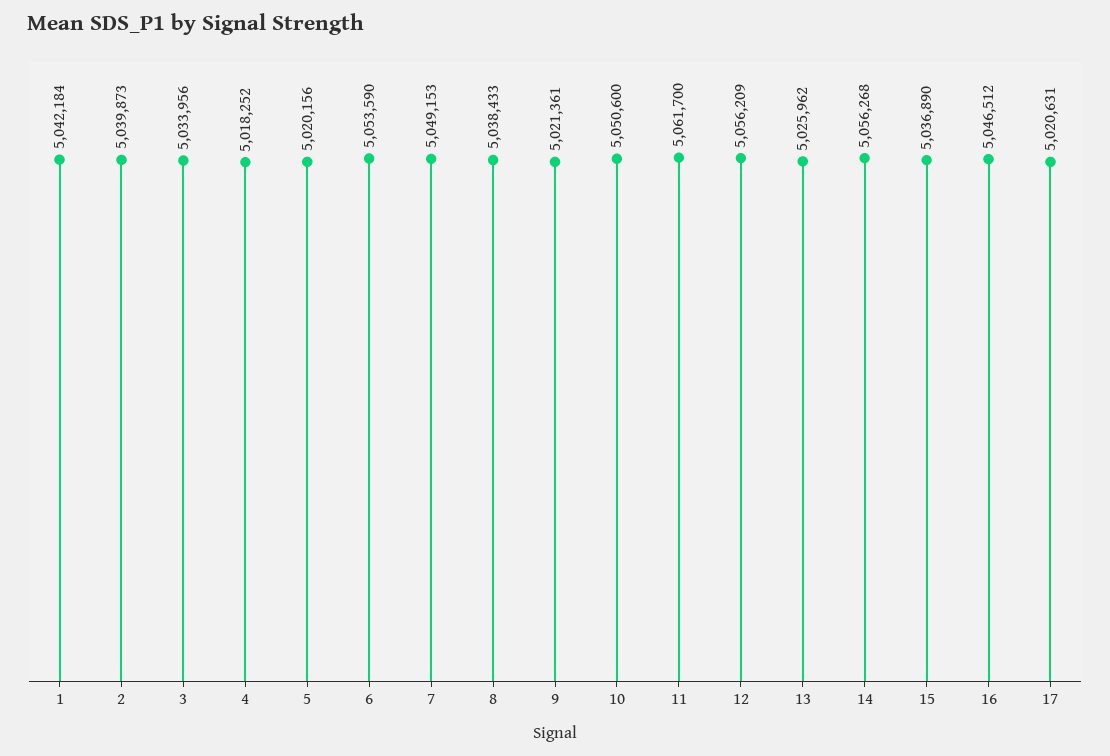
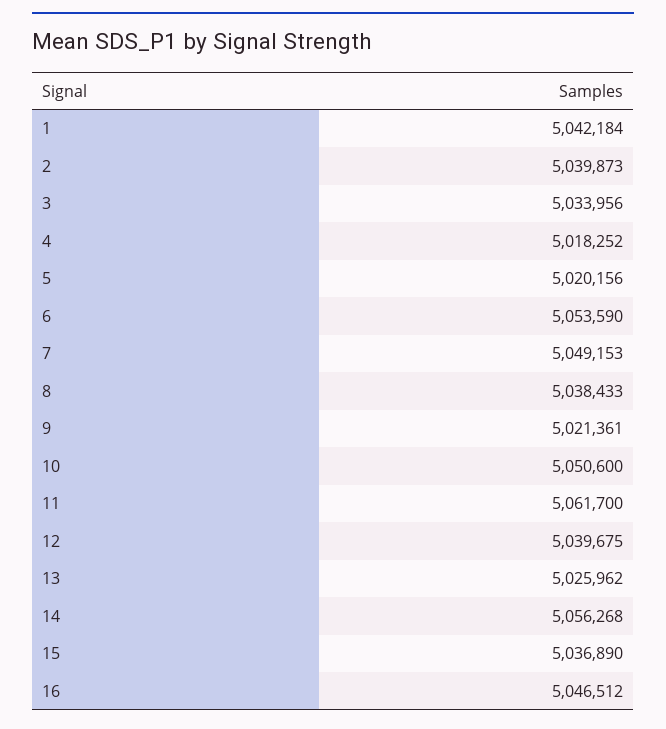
  {
    "1": 5042184,
    "2": 5039873,
    "3": 5033956,
    "4": 5018252,
    "5": 5020156,
    "6": 5053590,
    "7": 5049153,
    "8": 5038433,
    "9": 5021361,
    "10": 5050600,
    "11": 5061700,
-   "12": 5056209,
+   "12": 5039675,
    "13": 5025962,
    "14": 5056268,
    "15": 5036890,
-   "16": 5046512,
+   "16": 5046512
-   "17": 5020631
  }

